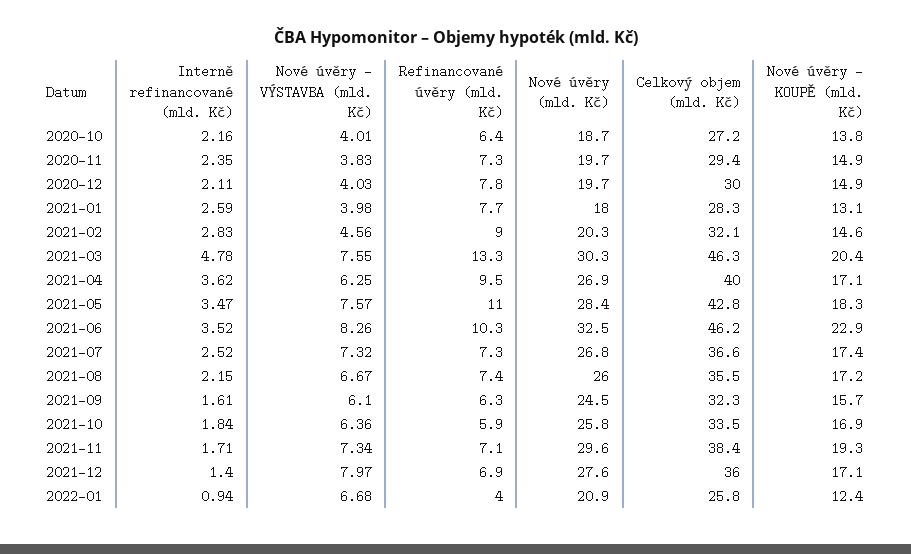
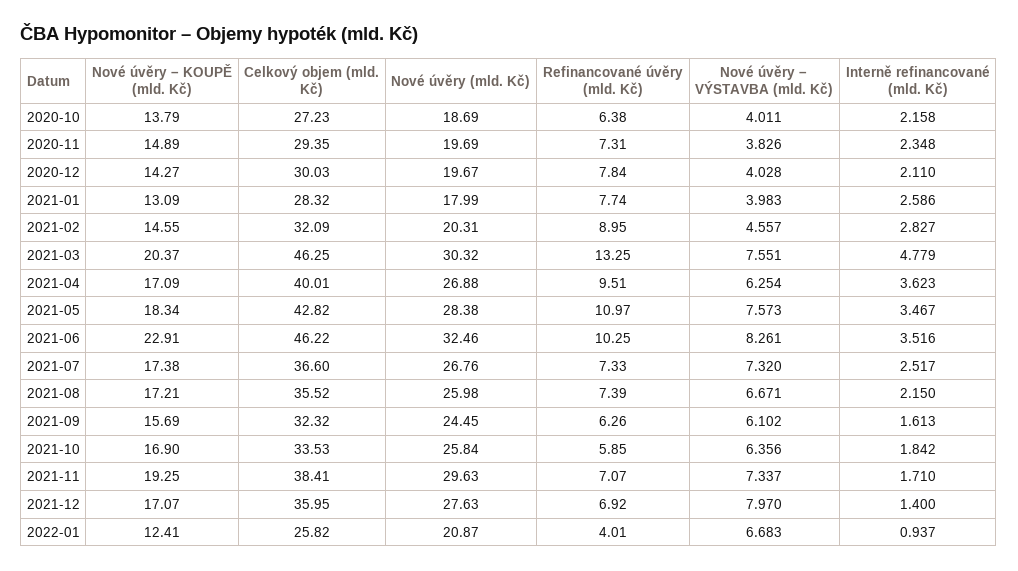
  {
    "Interně refinancované (mld. Kč)": {
      "2020-10": 2.158,
      "2020-11": 2.348,
      "2020-12": 2.11,
      "2021-01": 2.586,
      "2021-02": 2.827,
      "2021-03": 4.779,
      "2021-04": 3.623,
      "2021-05": 3.467,
      "2021-06": 3.516,
      "2021-07": 2.517,
      "2021-08": 2.15,
      "2021-09": 1.613,
      "2021-10": 1.842,
      "2021-11": 1.71,
      "2021-12": 1.4,
      "2022-01": 0.937
    },
    "Nové úvěry – VÝSTAVBA (mld. Kč)": {
      "2020-10": 4.011,
      "2020-11": 3.826,
      "2020-12": 4.028,
      "2021-01": 3.983,
      "2021-02": 4.557,
      "2021-03": 7.551,
      "2021-04": 6.254,
      "2021-05": 7.573,
      "2021-06": 8.261,
      "2021-07": 7.32,
      "2021-08": 6.671,
      "2021-09": 6.102,
      "2021-10": 6.356,
      "2021-11": 7.337,
      "2021-12": 7.97,
      "2022-01": 6.683
    },
    "Refinancované úvěry (mld. Kč)": {
      "2020-10": 6.38,
      "2020-11": 7.31,
      "2020-12": 7.84,
      "2021-01": 7.74,
      "2021-02": 8.95,
      "2021-03": 13.25,
      "2021-04": 9.51,
      "2021-05": 10.97,
      "2021-06": 10.25,
      "2021-07": 7.33,
      "2021-08": 7.39,
      "2021-09": 6.26,
      "2021-10": 5.85,
      "2021-11": 7.07,
      "2021-12": 6.92,
      "2022-01": 4.01
    },
    "Nové úvěry (mld. Kč)": {
      "2020-10": 18.69,
      "2020-11": 19.69,
      "2020-12": 19.67,
      "2021-01": 17.99,
      "2021-02": 20.31,
      "2021-03": 30.32,
      "2021-04": 26.88,
      "2021-05": 28.38,
      "2021-06": 32.46,
      "2021-07": 26.76,
      "2021-08": 25.98,
      "2021-09": 24.45,
      "2021-10": 25.84,
      "2021-11": 29.63,
      "2021-12": 27.63,
      "2022-01": 20.87
    },
    "Celkový objem (mld. Kč)": {
      "2020-10": 27.23,
      "2020-11": 29.35,
      "2020-12": 30.03,
      "2021-01": 28.32,
      "2021-02": 32.09,
      "2021-03": 46.25,
      "2021-04": 40.01,
      "2021-05": 42.82,
      "2021-06": 46.22,
      "2021-07": 36.6,
      "2021-08": 35.52,
      "2021-09": 32.32,
      "2021-10": 33.53,
      "2021-11": 38.41,
      "2021-12": 35.95,
      "2022-01": 25.82
    },
    "Nové úvěry – KOUPĚ (mld. Kč)": {
      "2020-10": 13.79,
      "2020-11": 14.89,
-     "2020-12": 14.9,
+     "2020-12": 14.27,
      "2021-01": 13.09,
      "2021-02": 14.55,
      "2021-03": 20.37,
      "2021-04": 17.09,
      "2021-05": 18.34,
      "2021-06": 22.91,
      "2021-07": 17.38,
      "2021-08": 17.21,
      "2021-09": 15.69,
      "2021-10": 16.9,
      "2021-11": 19.25,
      "2021-12": 17.07,
      "2022-01": 12.41
    }
  }

